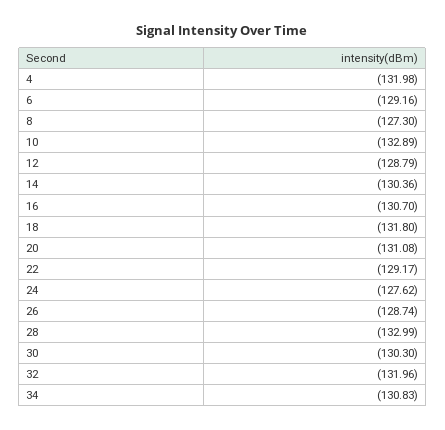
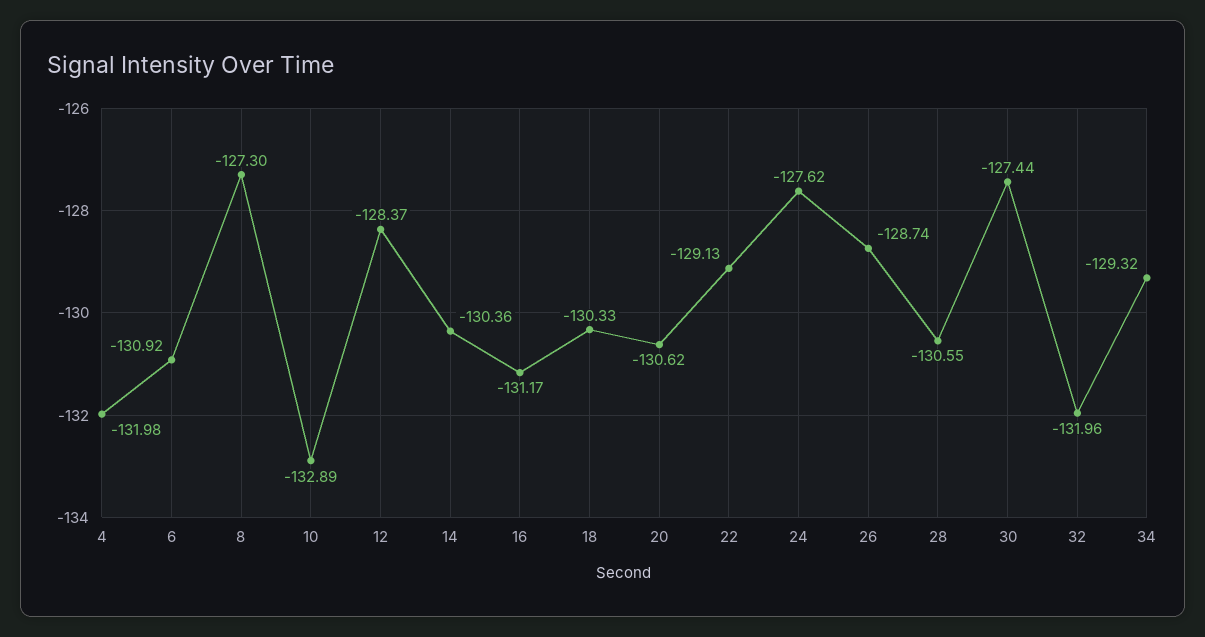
  {
    "4": -131.98,
-   "6": -129.16,
+   "6": -130.92,
    "8": -127.3,
    "10": -132.89,
-   "12": -128.79,
+   "12": -128.37,
    "14": -130.36,
-   "16": -130.7,
+   "16": -131.17,
-   "18": -131.8,
+   "18": -130.33,
-   "20": -131.08,
+   "20": -130.62,
-   "22": -129.17,
+   "22": -129.13,
    "24": -127.62,
    "26": -128.74,
-   "28": -132.99,
+   "28": -130.55,
-   "30": -130.3,
+   "30": -127.44,
    "32": -131.96,
-   "34": -130.83
+   "34": -129.32
  }

